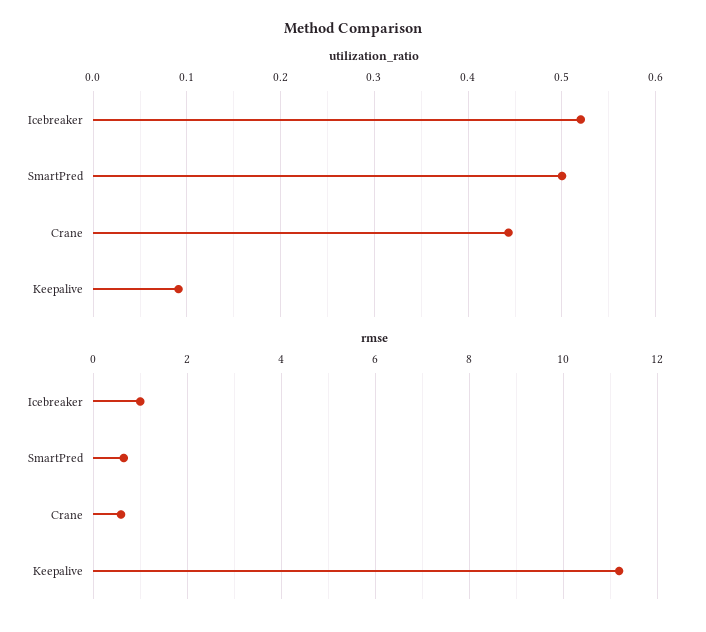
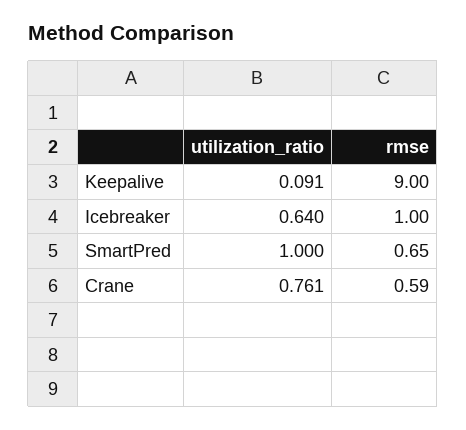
  {
    "utilization_ratio": {
-     "Icebreaker": 0.52,
+     "Icebreaker": 0.64,
-     "SmartPred": 0.5,
+     "SmartPred": 1,
-     "Crane": 0.44,
+     "Crane": 0.761,
      "Keepalive": 0.091
    },
    "rmse": {
      "Icebreaker": 1,
      "SmartPred": 0.65,
      "Crane": 0.59,
-     "Keepalive": 11.2
+     "Keepalive": 9
    }
  }

